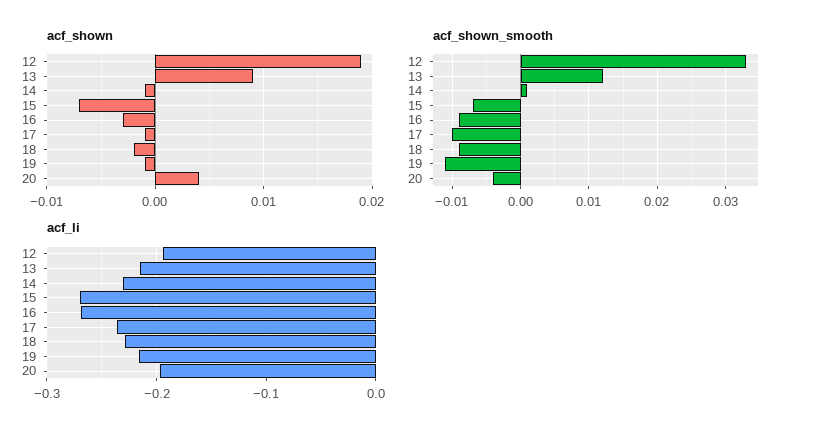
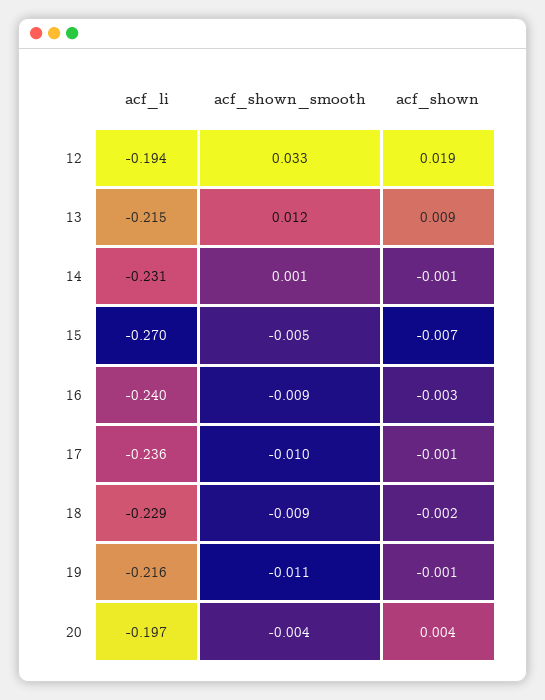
  {
    "acf_shown": {
      "12": 0.019,
      "13": 0.009,
      "14": -0.001,
      "15": -0.007,
      "16": -0.003,
      "17": -0.001,
      "18": -0.002,
      "19": -0.001,
      "20": 0.004
    },
    "acf_shown_smooth": {
      "12": 0.033,
      "13": 0.012,
      "14": 0.001,
-     "15": -0.007,
+     "15": -0.005,
      "16": -0.009,
      "17": -0.01,
      "18": -0.009,
      "19": -0.011,
      "20": -0.004
    },
    "acf_li": {
      "12": -0.194,
      "13": -0.215,
      "14": -0.231,
      "15": -0.27,
-     "16": -0.27,
+     "16": -0.24,
      "17": -0.236,
      "18": -0.229,
      "19": -0.216,
      "20": -0.197
    }
  }

